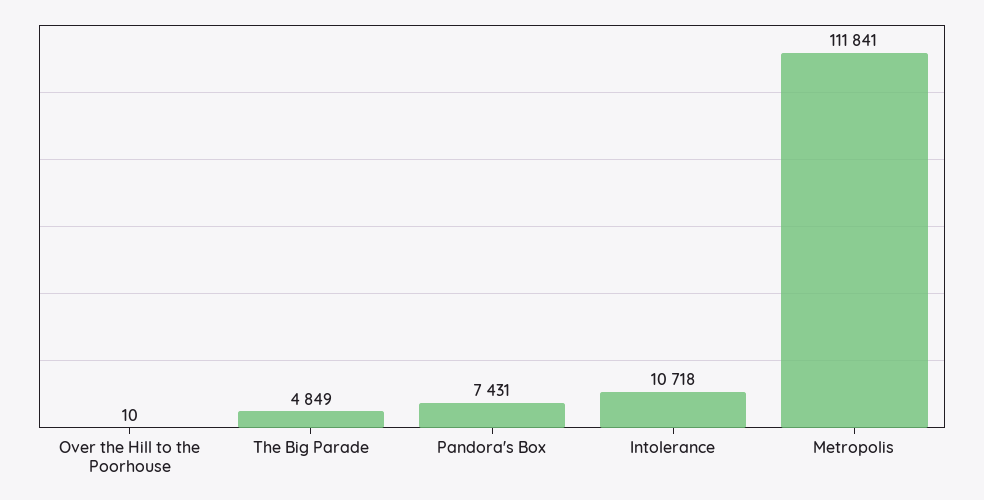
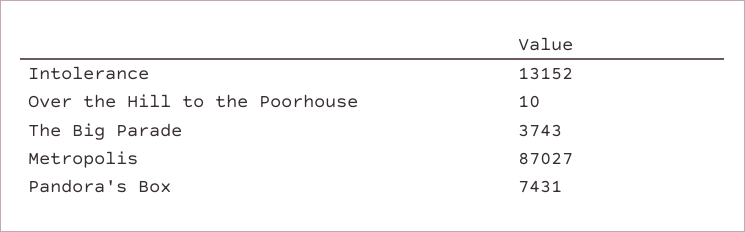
  {
    "Over the Hill to the Poorhouse": 10,
-   "The Big Parade": 4849,
+   "The Big Parade": 3743,
    "Pandora's Box": 7431,
-   "Intolerance": 10718,
+   "Intolerance": 13152,
-   "Metropolis": 111841
+   "Metropolis": 87027
  }

